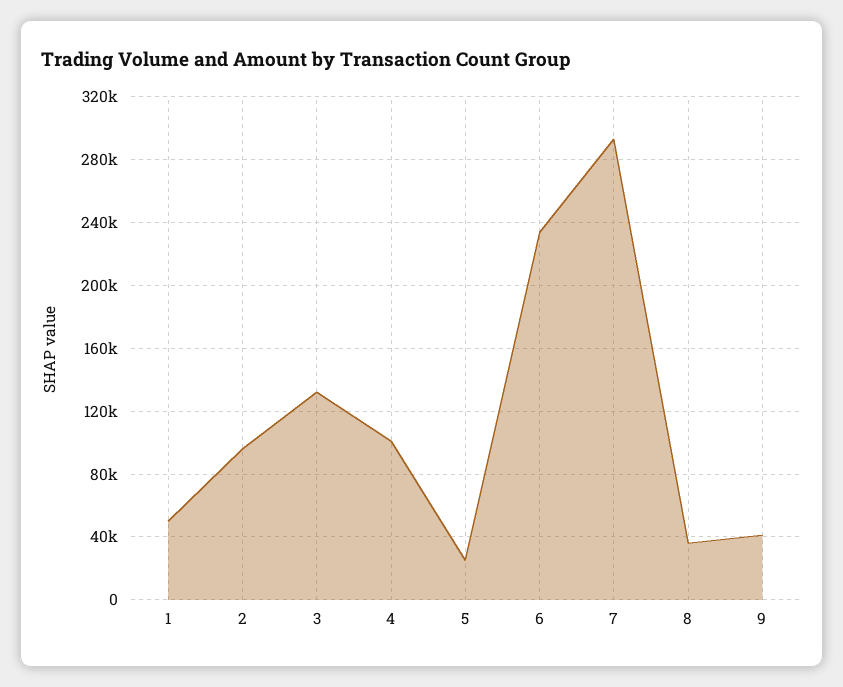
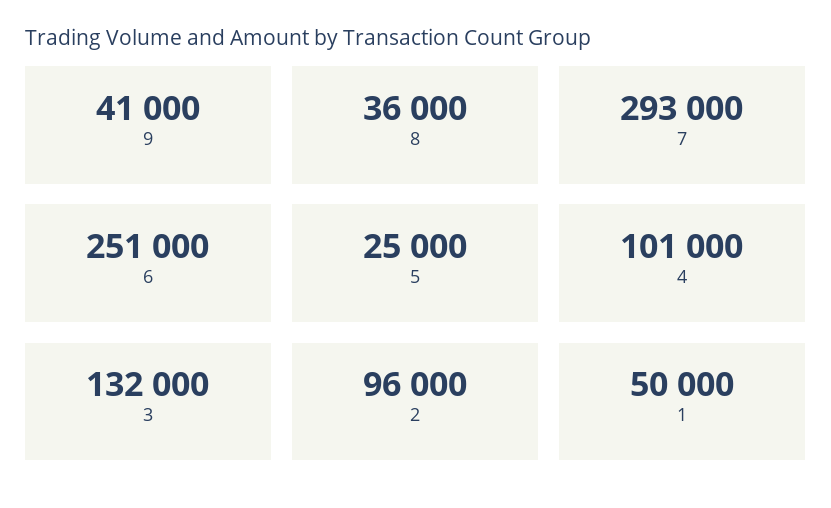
  {
    "1": 50000,
    "2": 96000,
    "3": 132000,
    "4": 101000,
    "5": 25000,
-   "6": 235000,
+   "6": 251000,
    "7": 293000,
    "8": 36000,
    "9": 41000
  }

